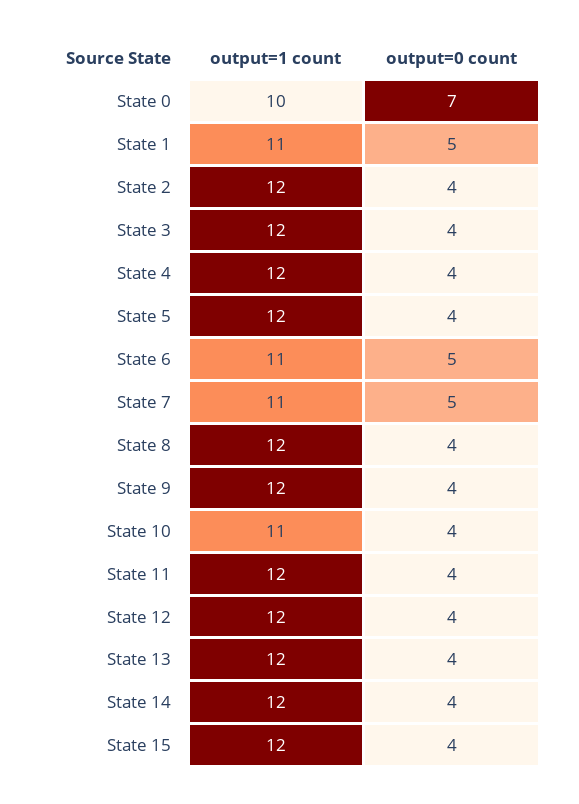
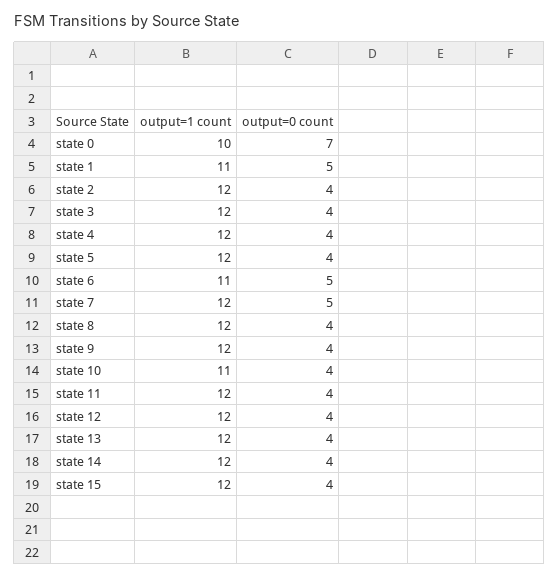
  {
    "output=1 count": {
      "State 0": 10,
      "State 1": 11,
      "State 2": 12,
      "State 3": 12,
      "State 4": 12,
      "State 5": 12,
      "State 6": 11,
-     "State 7": 11,
+     "State 7": 12,
      "State 8": 12,
      "State 9": 12,
      "State 10": 11,
      "State 11": 12,
      "State 12": 12,
      "State 13": 12,
      "State 14": 12,
      "State 15": 12
    },
    "output=0 count": {
      "State 0": 7,
      "State 1": 5,
      "State 2": 4,
      "State 3": 4,
      "State 4": 4,
      "State 5": 4,
      "State 6": 5,
      "State 7": 5,
      "State 8": 4,
      "State 9": 4,
      "State 10": 4,
      "State 11": 4,
      "State 12": 4,
      "State 13": 4,
      "State 14": 4,
      "State 15": 4
    }
  }

